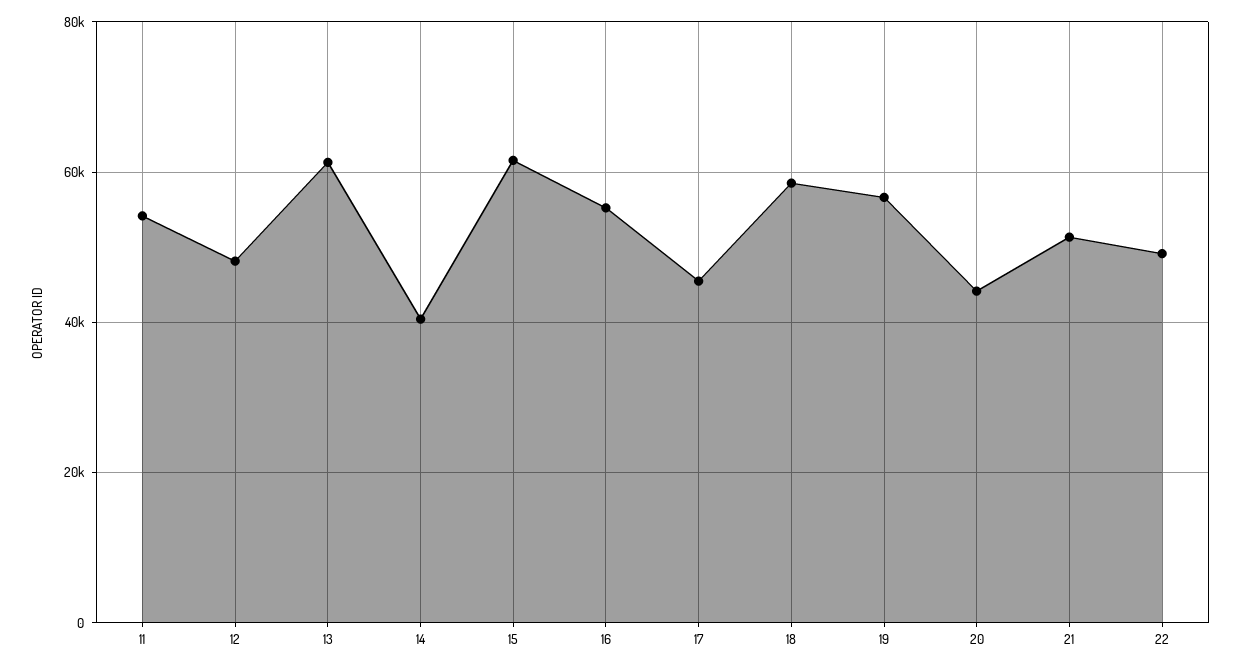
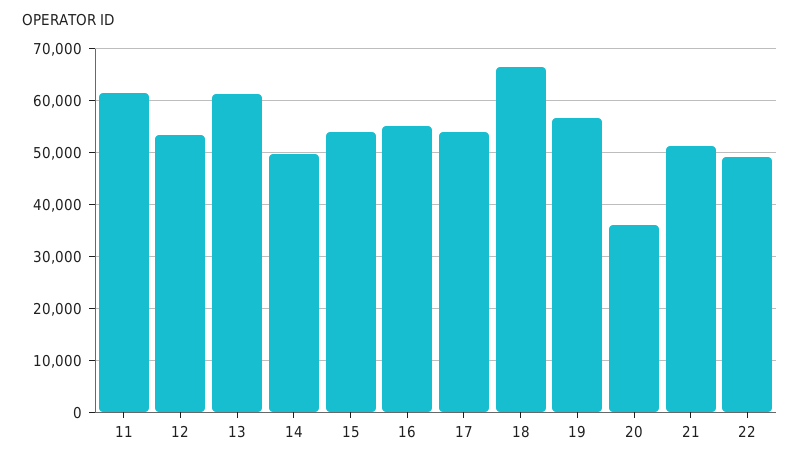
  {
-   "11": 54000,
+   "11": 62000,
-   "12": 48000,
+   "12": 54000,
    "13": 62000,
-   "14": 40000,
+   "14": 50000,
-   "15": 62000,
+   "15": 54000,
    "16": 56000,
-   "17": 46000,
+   "17": 54000,
-   "18": 58000,
+   "18": 66000,
    "19": 56000,
-   "20": 44000,
+   "20": 36000,
    "21": 52000,
    "22": 50000
  }

